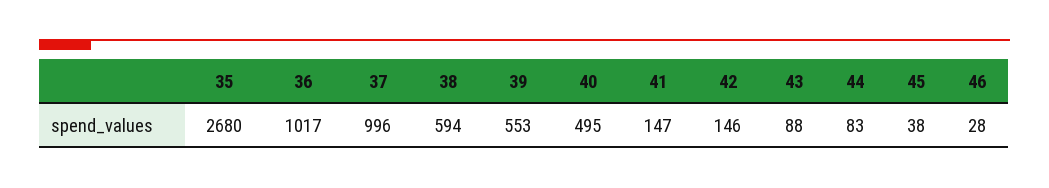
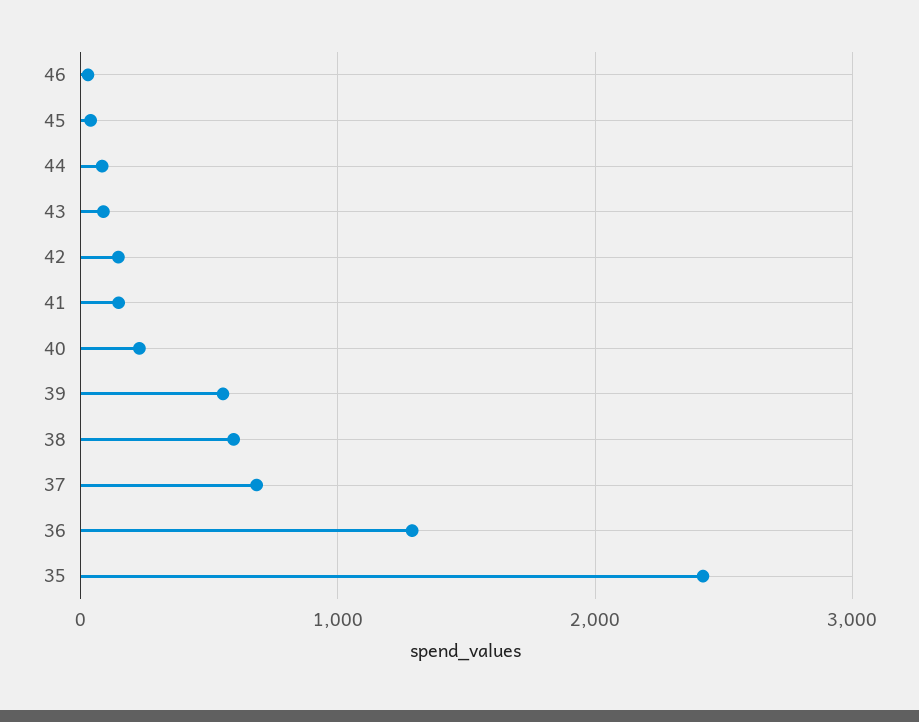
  {
-   "35": 2680,
+   "35": 2400,
-   "36": 1017,
+   "36": 1300,
-   "37": 996,
+   "37": 700,
    "38": 594,
    "39": 553,
-   "40": 495,
+   "40": 200,
    "41": 147,
    "42": 146,
    "43": 88,
    "44": 83,
    "45": 38,
    "46": 28
  }

